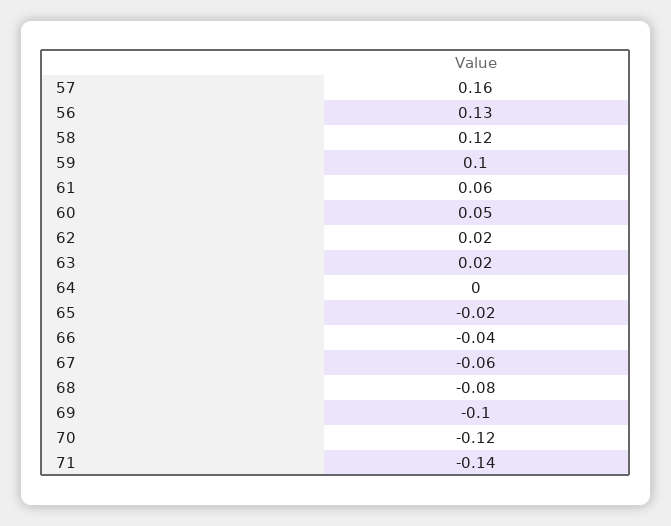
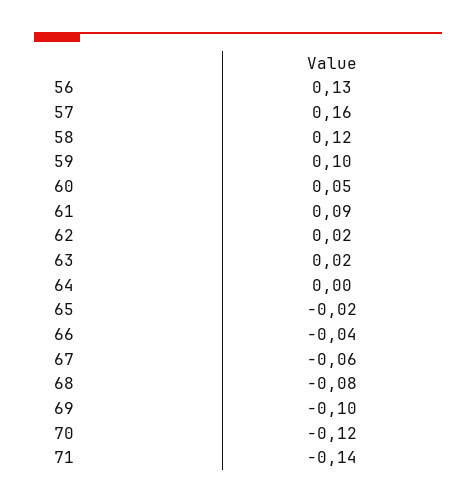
  {
    "57": 0.16,
    "56": 0.13,
    "58": 0.12,
    "59": 0.1,
-   "61": 0.06,
+   "61": 0.09,
    "60": 0.05,
    "62": 0.02,
    "63": 0.02,
    "64": 0,
    "65": -0.02,
    "66": -0.04,
    "67": -0.06,
    "68": -0.08,
    "69": -0.1,
    "70": -0.12,
    "71": -0.14
  }

